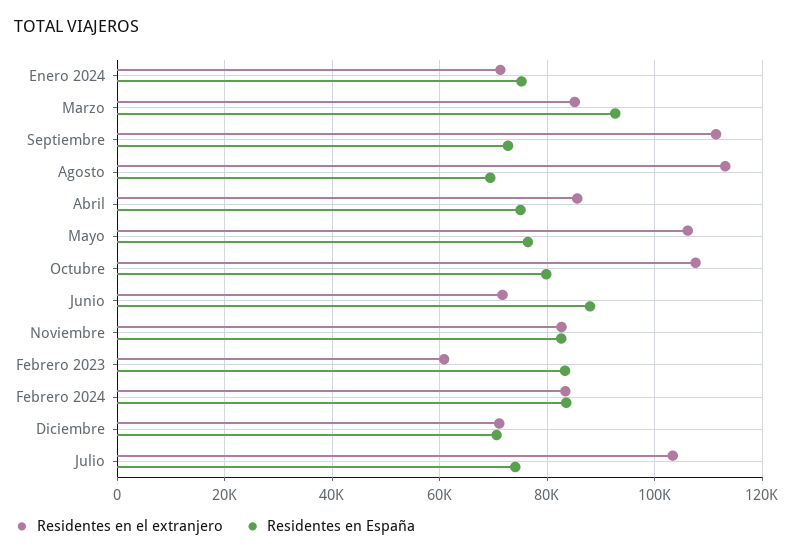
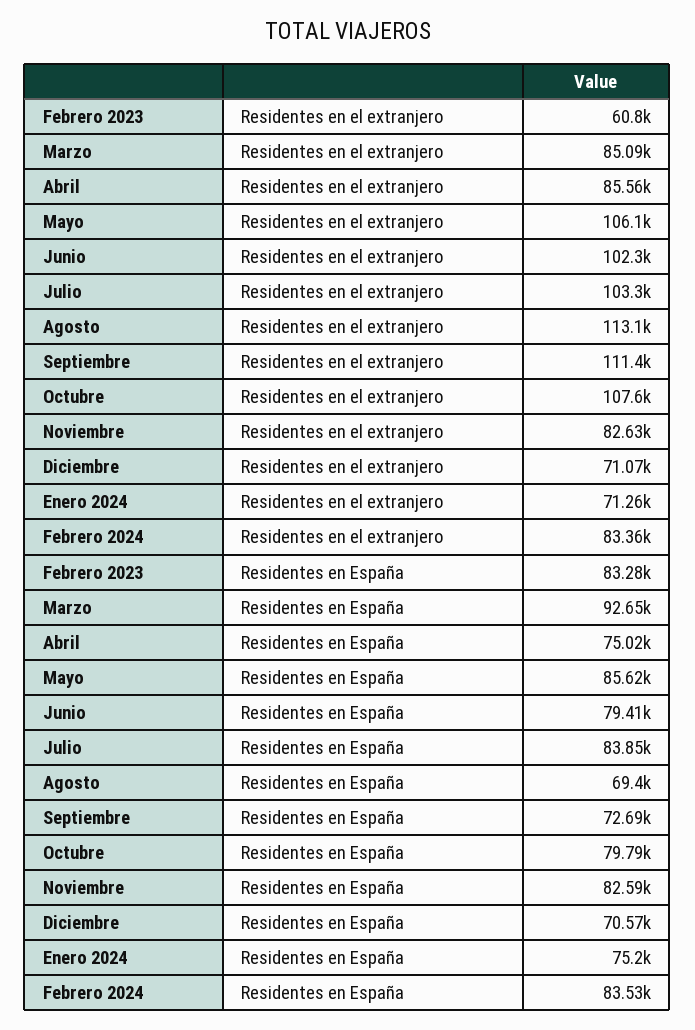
  {
    "Residentes en el extranjero": {
      "Enero 2024": 71260,
      "Marzo": 85090,
      "Septiembre": 111400,
      "Agosto": 113100,
      "Abril": 85560,
      "Mayo": 106100,
      "Octubre": 107600,
-     "Junio": 72000,
+     "Junio": 102300,
      "Noviembre": 82630,
      "Febrero 2023": 60800,
      "Febrero 2024": 83360,
      "Diciembre": 71070,
      "Julio": 103300
    },
    "Residentes en España": {
      "Enero 2024": 75200,
      "Marzo": 92650,
      "Septiembre": 72690,
      "Agosto": 69400,
      "Abril": 75020,
-     "Mayo": 76000,
+     "Mayo": 85620,
      "Octubre": 79790,
-     "Junio": 88000,
+     "Junio": 79410,
      "Noviembre": 82590,
      "Febrero 2023": 83280,
      "Febrero 2024": 83530,
      "Diciembre": 70570,
-     "Julio": 74000
+     "Julio": 83850
    }
  }

